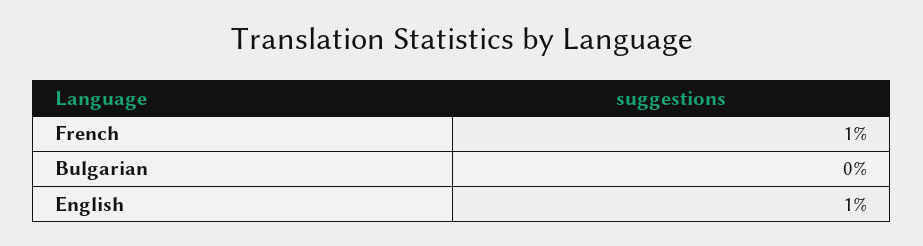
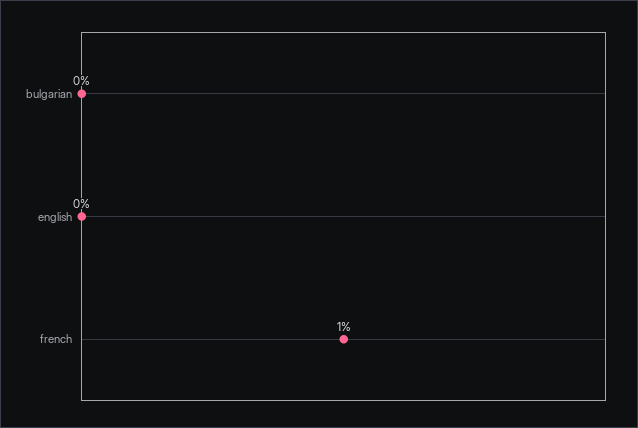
  {
    "French": 1,
    "Bulgarian": 0,
-   "English": 1
+   "English": 0
  }

